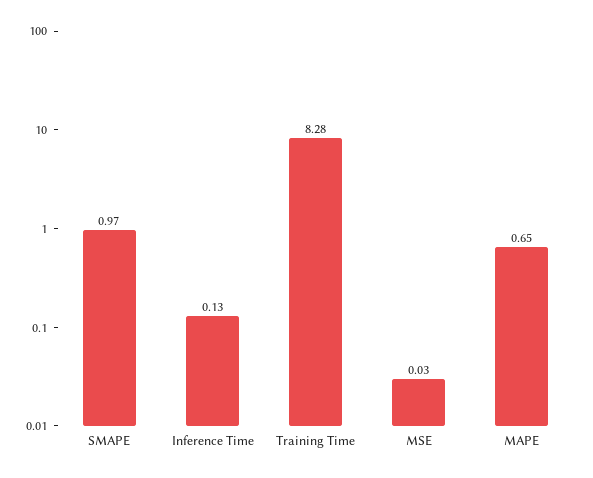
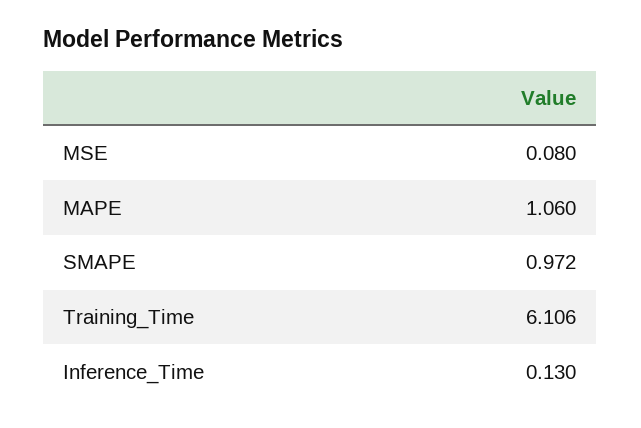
  {
    "SMAPE": 0.972,
    "Inference Time": 0.13,
-   "Training Time": 8.28,
+   "Training Time": 6.106,
-   "MSE": 0.03,
+   "MSE": 0.08,
-   "MAPE": 0.65
+   "MAPE": 1.06
  }

